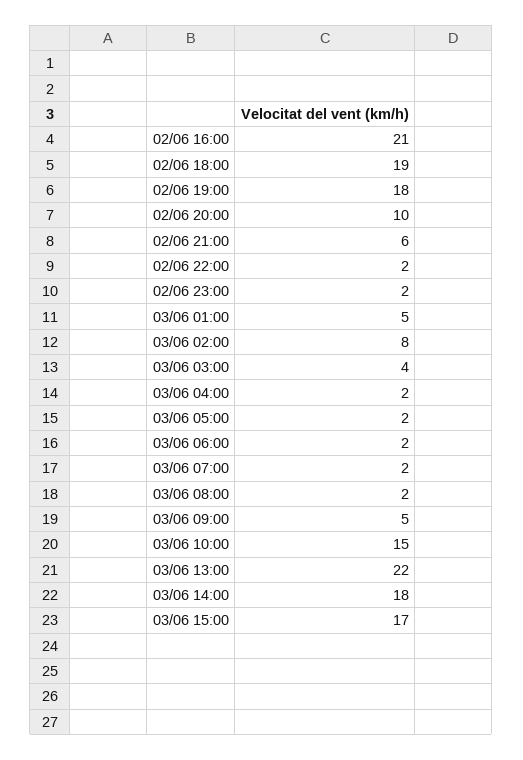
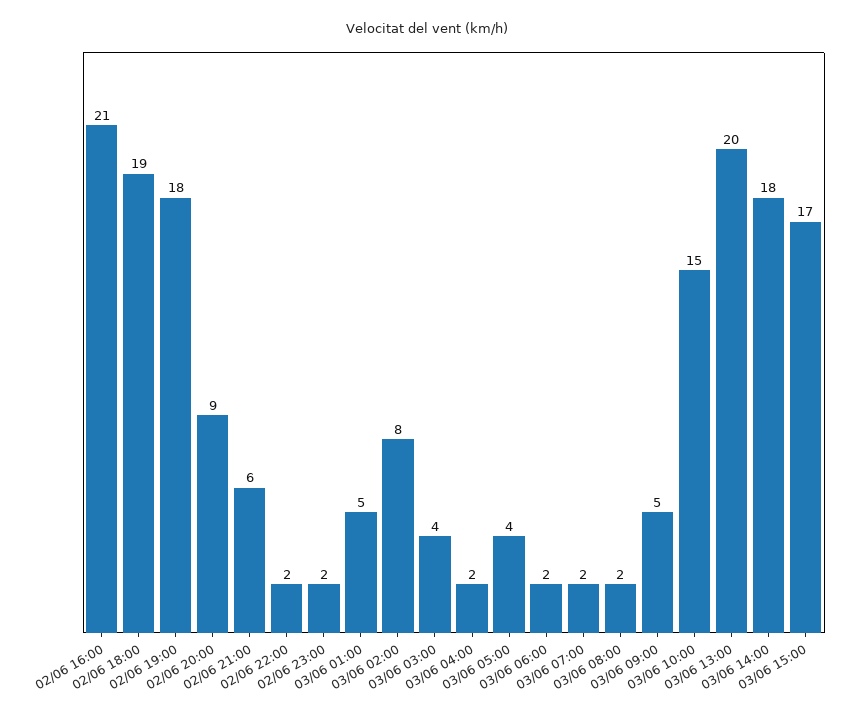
  {
    "02/06 16:00": 21,
    "02/06 18:00": 19,
    "02/06 19:00": 18,
-   "02/06 20:00": 10,
+   "02/06 20:00": 9,
    "02/06 21:00": 6,
    "02/06 22:00": 2,
    "02/06 23:00": 2,
    "03/06 01:00": 5,
    "03/06 02:00": 8,
    "03/06 03:00": 4,
    "03/06 04:00": 2,
-   "03/06 05:00": 2,
+   "03/06 05:00": 4,
    "03/06 06:00": 2,
    "03/06 07:00": 2,
    "03/06 08:00": 2,
    "03/06 09:00": 5,
    "03/06 10:00": 15,
-   "03/06 13:00": 22,
+   "03/06 13:00": 20,
    "03/06 14:00": 18,
    "03/06 15:00": 17
  }

